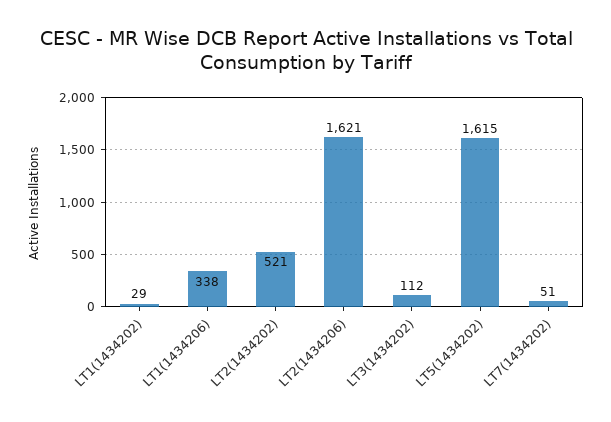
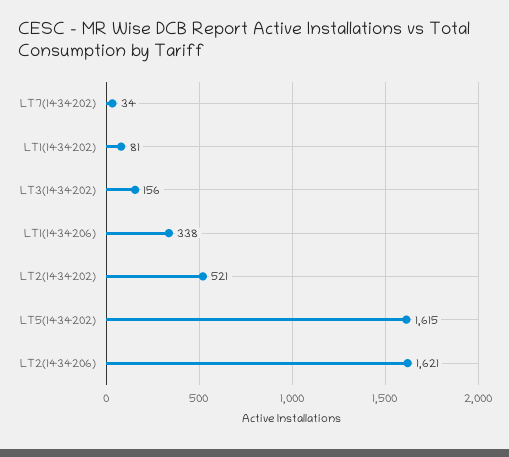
  {
-   "LT1(1434202)": 29,
+   "LT1(1434202)": 81,
    "LT1(1434206)": 338,
    "LT2(1434202)": 521,
    "LT2(1434206)": 1621,
-   "LT3(1434202)": 112,
+   "LT3(1434202)": 156,
    "LT5(1434202)": 1615,
-   "LT7(1434202)": 51
+   "LT7(1434202)": 34
  }

